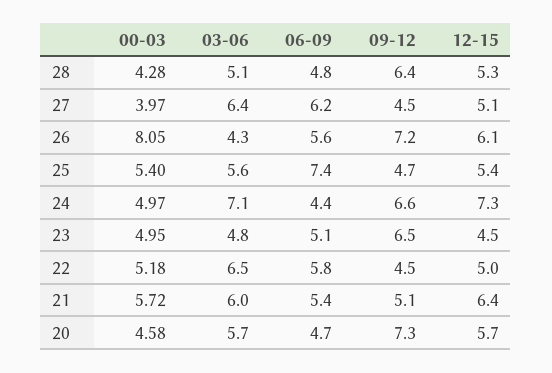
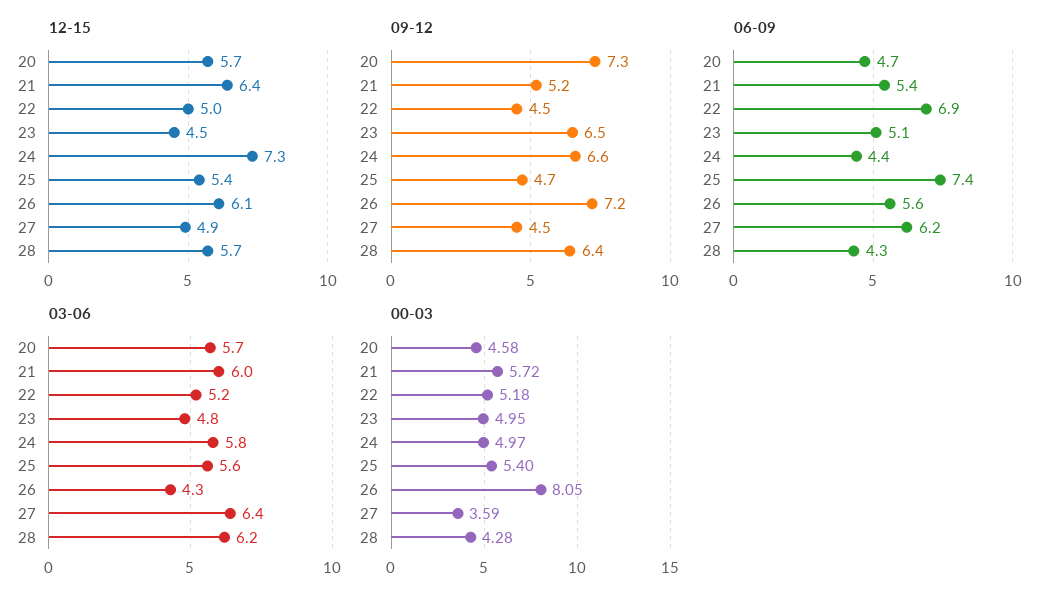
  {
    "00-03": {
      "28": 4.28,
-     "27": 3.97,
+     "27": 3.59,
      "26": 8.05,
      "25": 5.4,
      "24": 4.97,
      "23": 4.95,
      "22": 5.18,
      "21": 5.72,
      "20": 4.58
    },
    "03-06": {
-     "28": 5.1,
+     "28": 6.2,
      "27": 6.4,
      "26": 4.3,
      "25": 5.6,
-     "24": 7.1,
+     "24": 5.8,
      "23": 4.8,
-     "22": 6.5,
+     "22": 5.2,
      "21": 6,
      "20": 5.7
    },
    "06-09": {
-     "28": 4.8,
+     "28": 4.3,
      "27": 6.2,
      "26": 5.6,
      "25": 7.4,
      "24": 4.4,
      "23": 5.1,
-     "22": 5.8,
+     "22": 6.9,
      "21": 5.4,
      "20": 4.7
    },
    "09-12": {
      "28": 6.4,
      "27": 4.5,
      "26": 7.2,
      "25": 4.7,
      "24": 6.6,
      "23": 6.5,
      "22": 4.5,
-     "21": 5.1,
+     "21": 5.2,
      "20": 7.3
    },
    "12-15": {
-     "28": 5.3,
+     "28": 5.7,
-     "27": 5.1,
+     "27": 4.9,
      "26": 6.1,
      "25": 5.4,
      "24": 7.3,
      "23": 4.5,
      "22": 5,
      "21": 6.4,
      "20": 5.7
    }
  }

